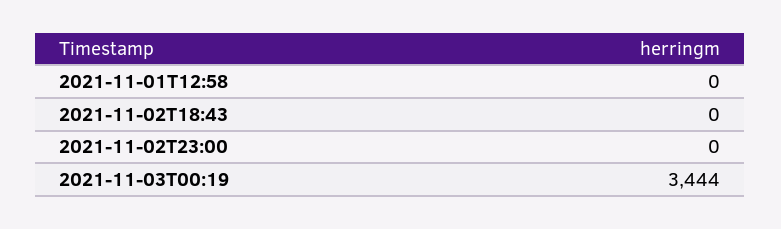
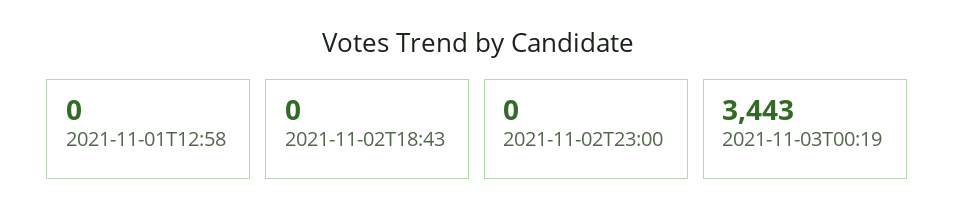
  {
    "2021-11-01T12:58": 0,
    "2021-11-02T18:43": 0,
    "2021-11-02T23:00": 0,
-   "2021-11-03T00:19": 3444
+   "2021-11-03T00:19": 3443
  }

